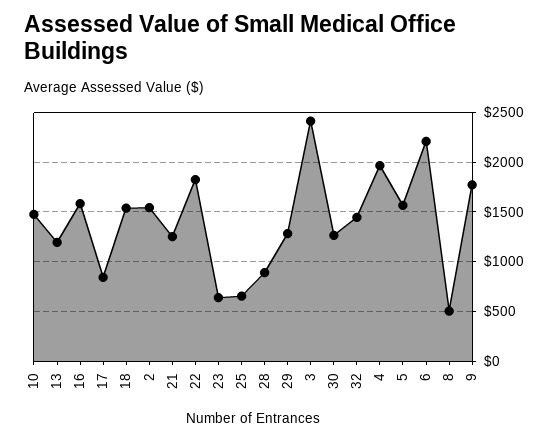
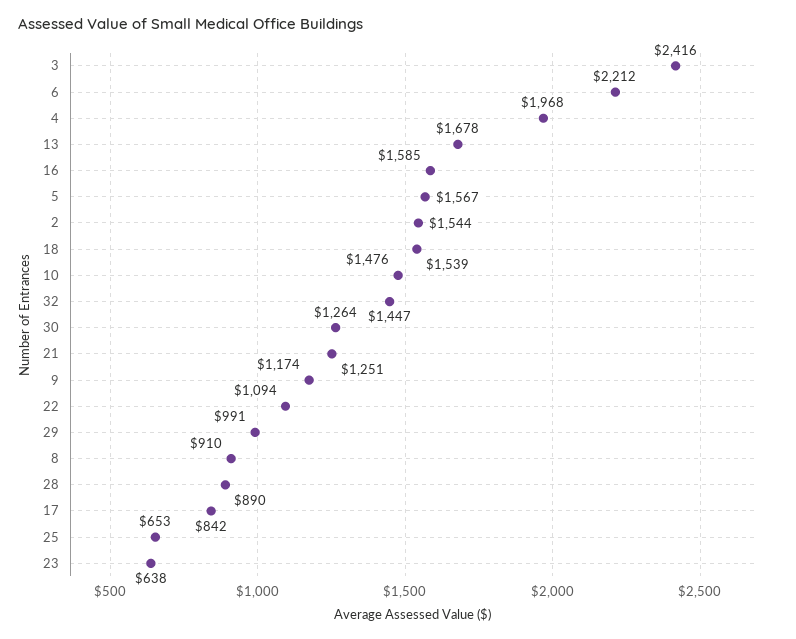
  {
    "10": 1476,
-   "13": 1200,
+   "13": 1678,
    "16": 1585,
    "17": 842,
    "18": 1539,
    "2": 1544,
    "21": 1251,
-   "22": 1800,
+   "22": 1094,
    "23": 638,
    "25": 653,
    "28": 890,
-   "29": 1300,
+   "29": 991,
    "3": 2416,
    "30": 1264,
    "32": 1447,
    "4": 1968,
    "5": 1567,
    "6": 2212,
-   "8": 500,
+   "8": 910,
-   "9": 1800
+   "9": 1174
  }

